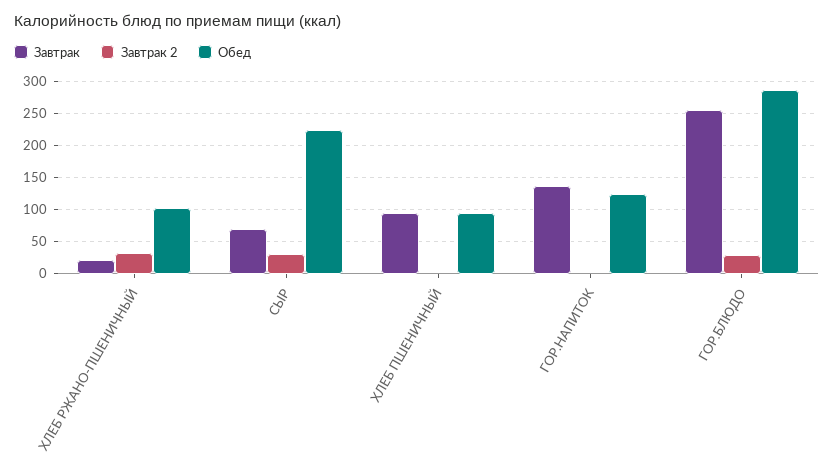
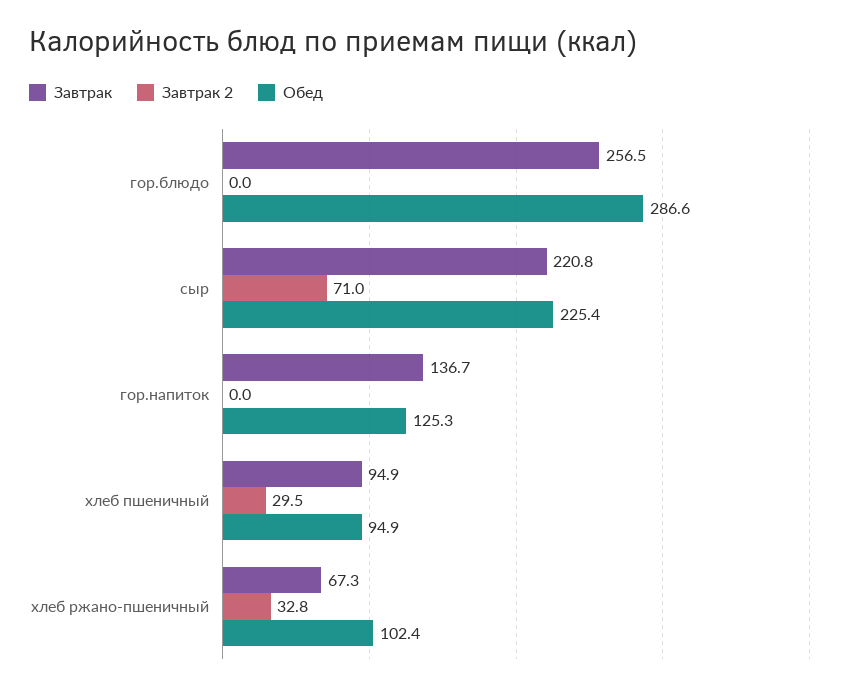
  {
    "Завтрак": {
-     "ХЛЕБ РЖАНО-ПШЕНИЧНЫЙ": 20,
+     "ХЛЕБ РЖАНО-ПШЕНИЧНЫЙ": 67.3,
-     "СЫР": 70,
+     "СЫР": 220.8,
      "ХЛЕБ ПШЕНИЧНЫЙ": 94.9,
      "ГОР.НАПИТОК": 136.7,
      "ГОР.БЛЮДО": 256.5
    },
    "Завтрак 2": {
      "ХЛЕБ РЖАНО-ПШЕНИЧНЫЙ": 32.8,
-     "СЫР": 30,
+     "СЫР": 71,
-     "ХЛЕБ ПШЕНИЧНЫЙ": 0,
+     "ХЛЕБ ПШЕНИЧНЫЙ": 29.5,
      "ГОР.НАПИТОК": 0,
-     "ГОР.БЛЮДО": 30
+     "ГОР.БЛЮДО": 0
    },
    "Обед": {
      "ХЛЕБ РЖАНО-ПШЕНИЧНЫЙ": 102.4,
      "СЫР": 225.4,
      "ХЛЕБ ПШЕНИЧНЫЙ": 94.9,
      "ГОР.НАПИТОК": 125.3,
      "ГОР.БЛЮДО": 286.6
    }
  }

